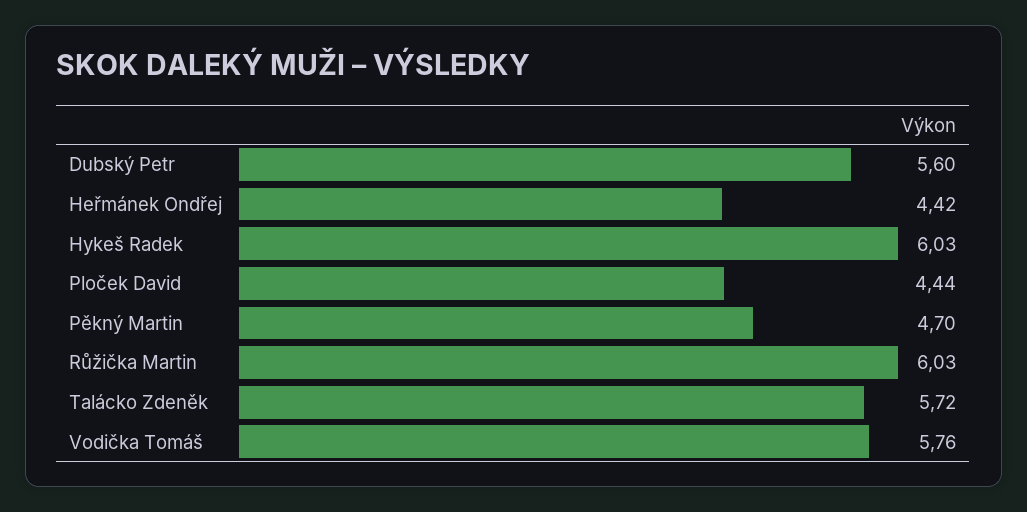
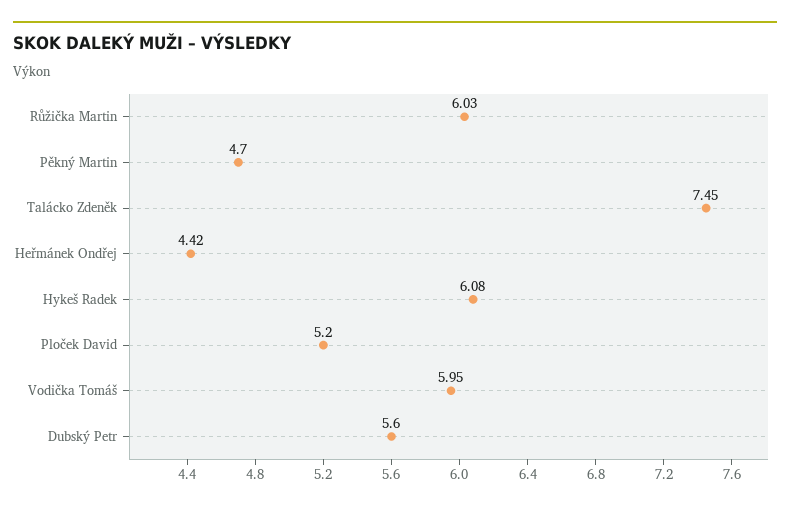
  {
    "Dubský Petr": 5.6,
    "Heřmánek Ondřej": 4.42,
-   "Hykeš Radek": 6.03,
+   "Hykeš Radek": 6.08,
-   "Ploček David": 4.44,
+   "Ploček David": 5.2,
    "Pěkný Martin": 4.7,
    "Růžička Martin": 6.03,
-   "Talácko Zdeněk": 5.72,
+   "Talácko Zdeněk": 7.45,
-   "Vodička Tomáš": 5.76
+   "Vodička Tomáš": 5.95
  }

